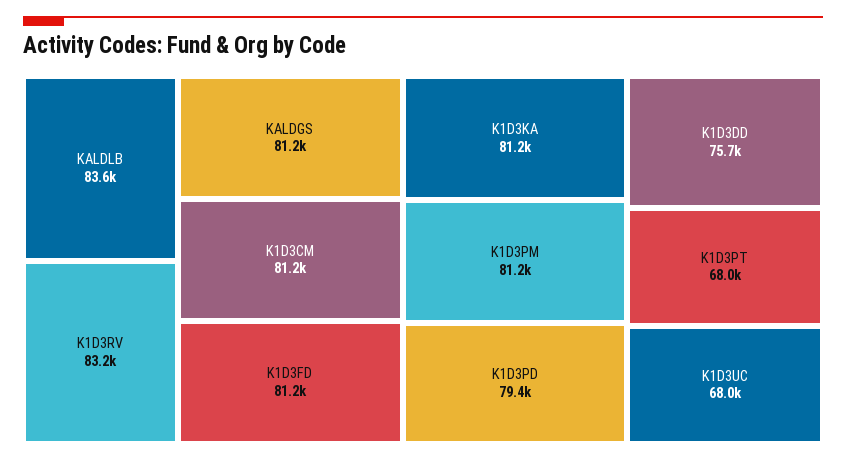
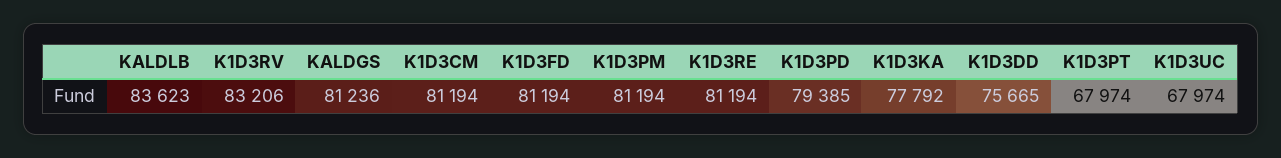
  {
    "KALDLB": 83623,
    "K1D3RV": 83206,
    "KALDGS": 81236,
    "K1D3CM": 81194,
    "K1D3FD": 81194,
-   "K1D3KA": 81200,
+   "K1D3KA": 77792,
    "K1D3PM": 81194,
    "K1D3PD": 79385,
    "K1D3DD": 75665,
    "K1D3PT": 67974,
-   "K1D3UC": 67974
+   "K1D3UC": 67974,
+   "K1D3RE": 81194
  }

